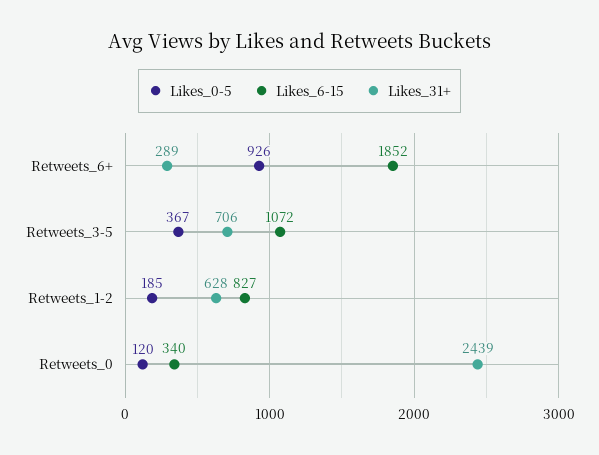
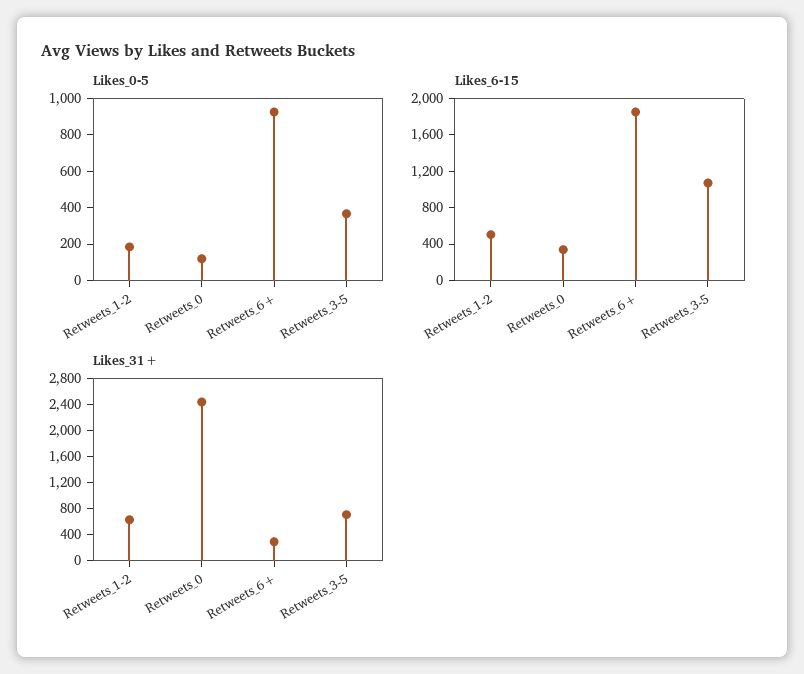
  {
    "Likes_0-5": {
      "Retweets_6+": 926,
      "Retweets_3-5": 367,
      "Retweets_1-2": 185,
      "Retweets_0": 120
    },
    "Likes_6-15": {
      "Retweets_6+": 1852,
      "Retweets_3-5": 1072,
-     "Retweets_1-2": 827,
+     "Retweets_1-2": 500,
      "Retweets_0": 340
    },
    "Likes_31+": {
      "Retweets_6+": 289,
      "Retweets_3-5": 706,
      "Retweets_1-2": 628,
      "Retweets_0": 2439
    }
  }

